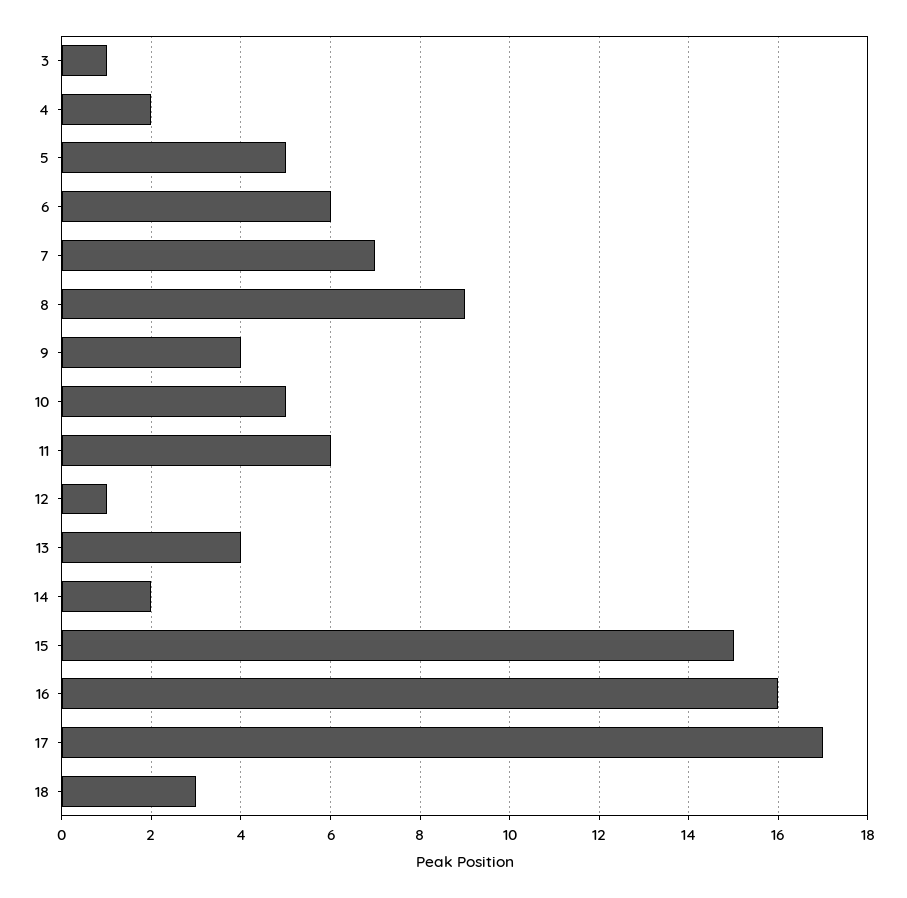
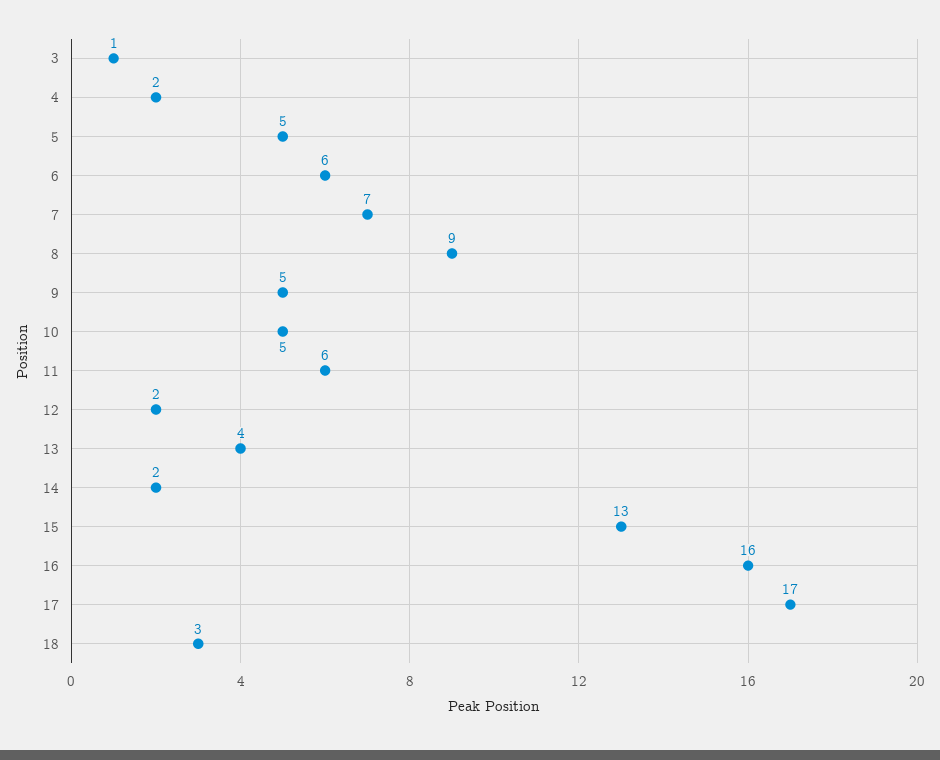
  {
    "3": 1,
    "4": 2,
    "5": 5,
    "6": 6,
    "7": 7,
    "8": 9,
-   "9": 4,
+   "9": 5,
    "10": 5,
    "11": 6,
-   "12": 1,
+   "12": 2,
    "13": 4,
    "14": 2,
-   "15": 15,
+   "15": 13,
    "16": 16,
    "17": 17,
    "18": 3
  }

